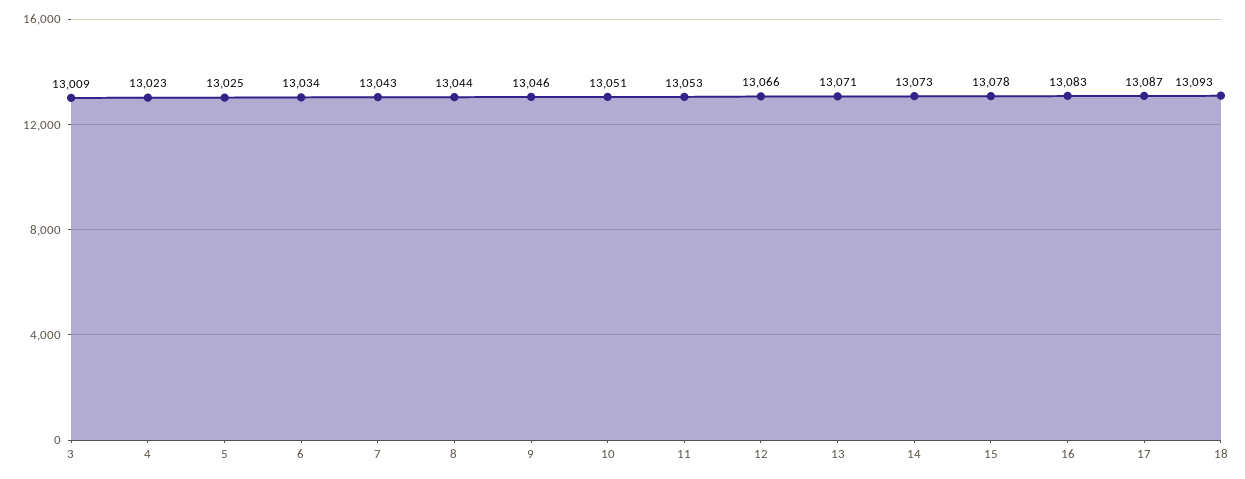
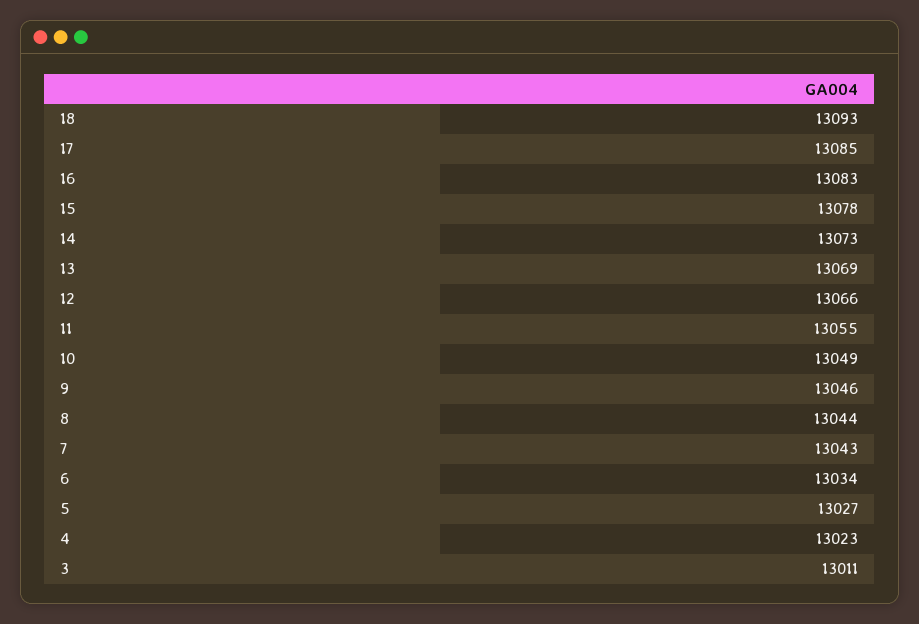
  {
-   "3": 13009,
+   "3": 13011,
    "4": 13023,
-   "5": 13025,
+   "5": 13027,
    "6": 13034,
    "7": 13043,
    "8": 13044,
    "9": 13046,
-   "10": 13051,
+   "10": 13049,
-   "11": 13053,
+   "11": 13055,
    "12": 13066,
-   "13": 13071,
+   "13": 13069,
    "14": 13073,
    "15": 13078,
    "16": 13083,
-   "17": 13087,
+   "17": 13085,
    "18": 13093
  }

